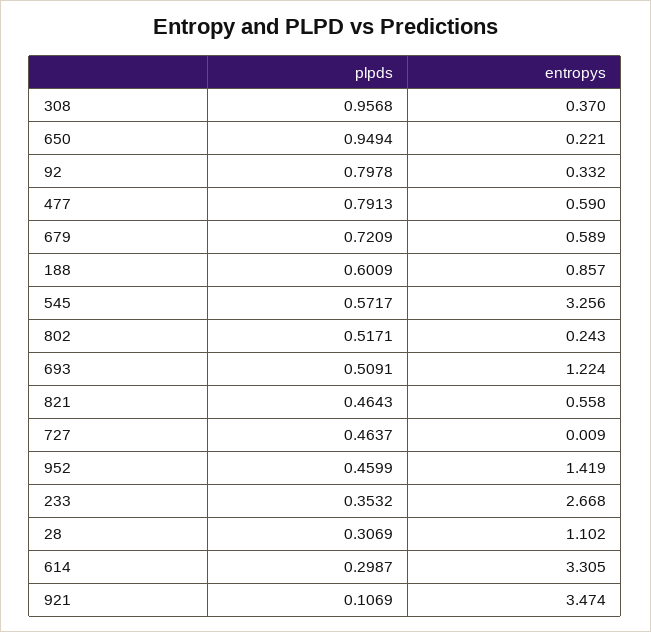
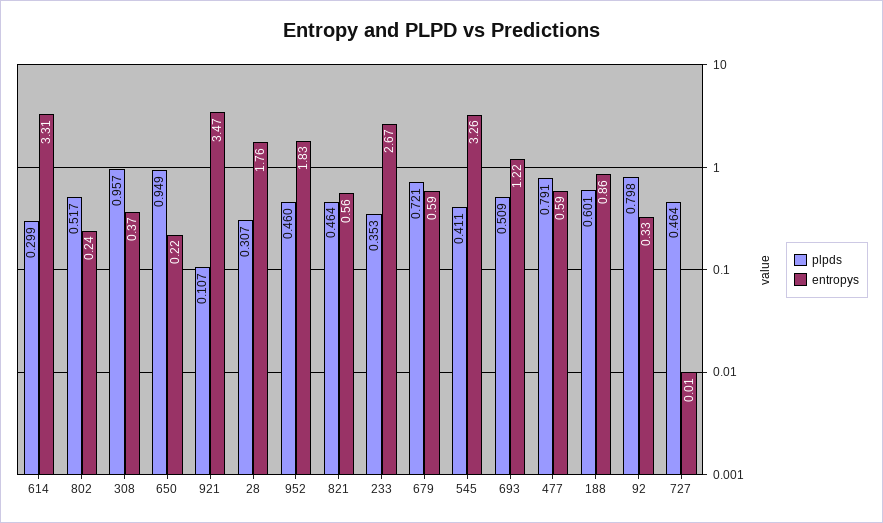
  {
    "plpds": {
      "308": 0.9568,
      "650": 0.9494,
      "92": 0.7978,
      "477": 0.7913,
      "679": 0.7209,
      "188": 0.6009,
-     "545": 0.5717,
+     "545": 0.411,
      "802": 0.5171,
      "693": 0.5091,
      "821": 0.4643,
      "727": 0.4637,
      "952": 0.4599,
      "233": 0.3532,
      "28": 0.3069,
      "614": 0.2987,
      "921": 0.1069
    },
    "entropys": {
      "308": 0.37,
      "650": 0.221,
      "92": 0.332,
      "477": 0.59,
      "679": 0.589,
      "188": 0.857,
      "545": 3.256,
      "802": 0.243,
      "693": 1.224,
      "821": 0.558,
      "727": 0.009,
-     "952": 1.419,
+     "952": 1.83,
      "233": 2.668,
-     "28": 1.102,
+     "28": 1.76,
      "614": 3.305,
      "921": 3.474
    }
  }

